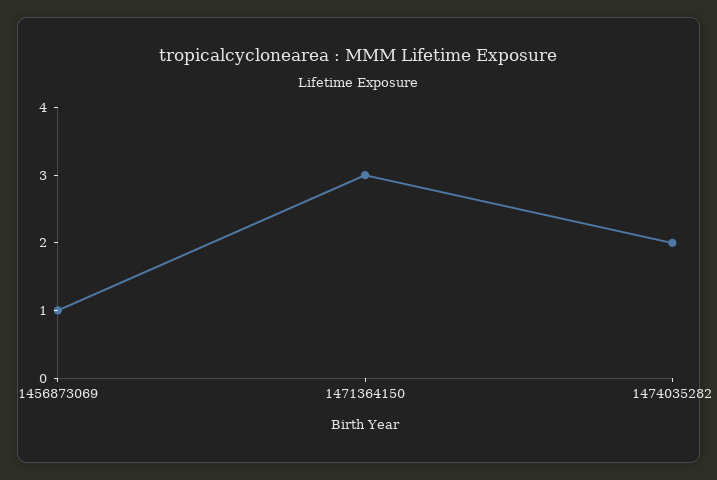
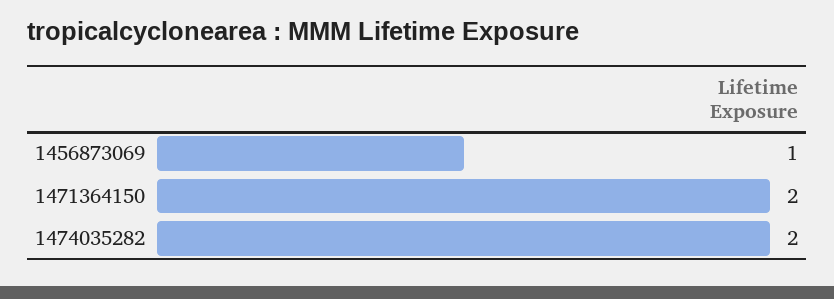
  {
    "1456873069": 1,
-   "1471364150": 3,
+   "1471364150": 2,
    "1474035282": 2
  }

